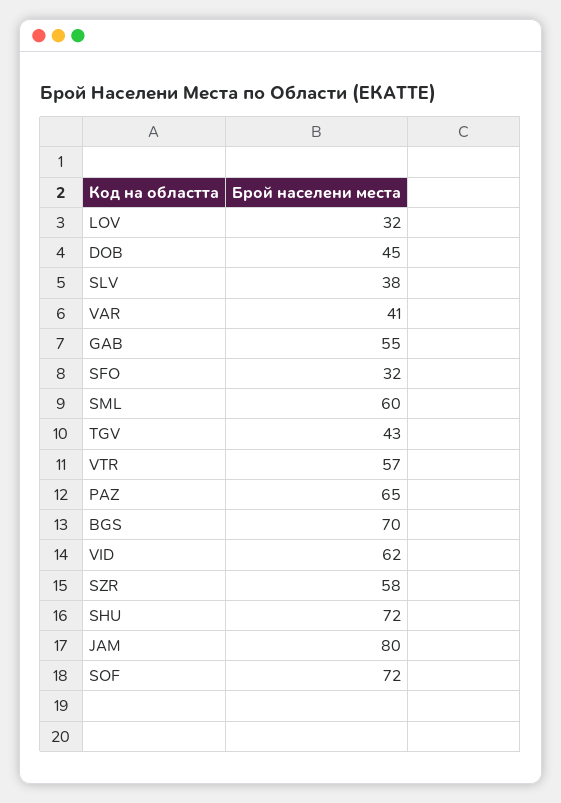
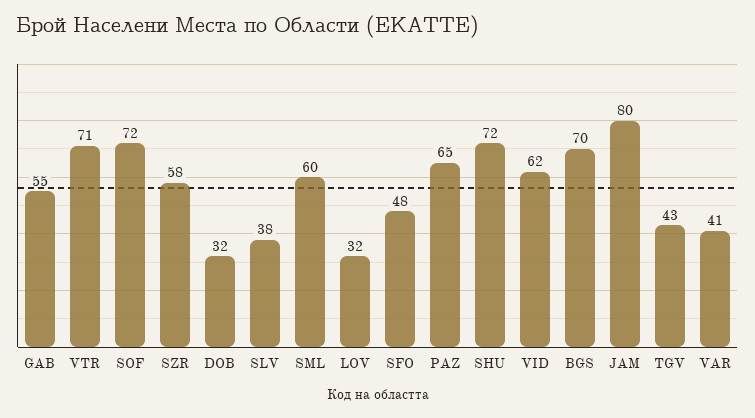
  {
    "LOV": 32,
-   "DOB": 45,
+   "DOB": 32,
    "SLV": 38,
    "VAR": 41,
    "GAB": 55,
-   "SFO": 32,
+   "SFO": 48,
    "SML": 60,
    "TGV": 43,
-   "VTR": 57,
+   "VTR": 71,
    "PAZ": 65,
    "BGS": 70,
    "VID": 62,
    "SZR": 58,
    "SHU": 72,
    "JAM": 80,
    "SOF": 72
  }

